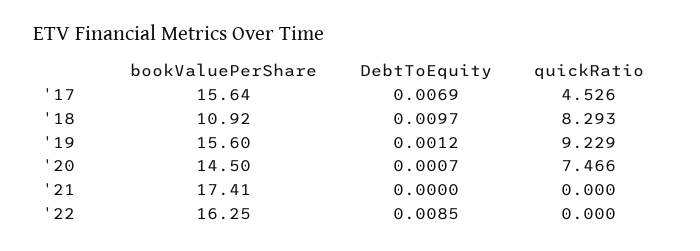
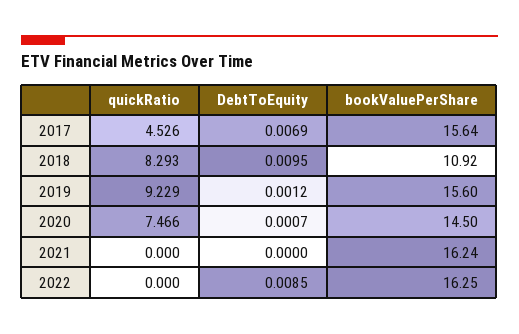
  {
    "bookValuePerShare": {
      "'17": 15.64,
      "'18": 10.92,
      "'19": 15.6,
      "'20": 14.5,
-     "'21": 17.41,
+     "'21": 16.24,
      "'22": 16.25
    },
    "DebtToEquity": {
      "'17": 0.0069,
-     "'18": 0.0097,
+     "'18": 0.0095,
      "'19": 0.0012,
      "'20": 0.0007,
      "'21": 0,
      "'22": 0.0085
    },
    "quickRatio": {
      "'17": 4.526,
      "'18": 8.293,
      "'19": 9.229,
      "'20": 7.466,
      "'21": 0,
      "'22": 0
    }
  }

